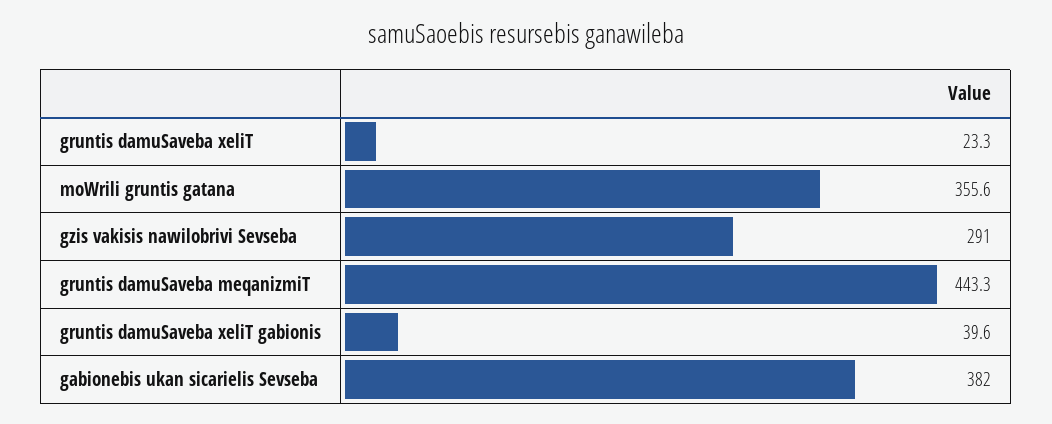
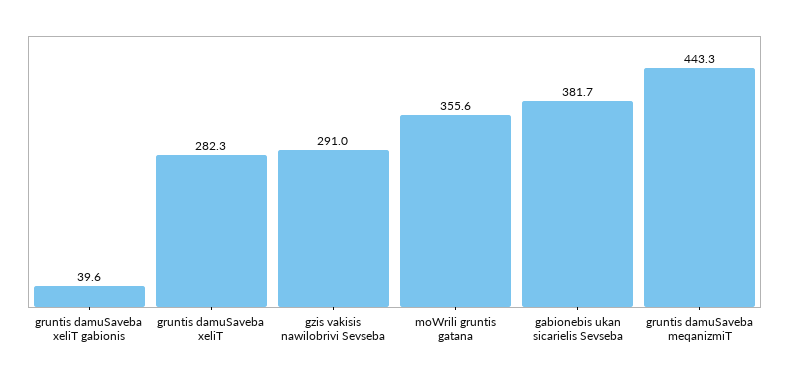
  {
-   "gruntis damuSaveba xeliT": 23.3,
+   "gruntis damuSaveba xeliT": 282.3,
    "moWrili gruntis gatana": 355.6,
    "gzis vakisis nawilobrivi Sevseba": 291,
    "gruntis damuSaveba meqanizmiT": 443.3,
    "gruntis damuSaveba xeliT gabionis": 39.6,
-   "gabionebis ukan sicarielis Sevseba": 382
+   "gabionebis ukan sicarielis Sevseba": 381.7
  }

